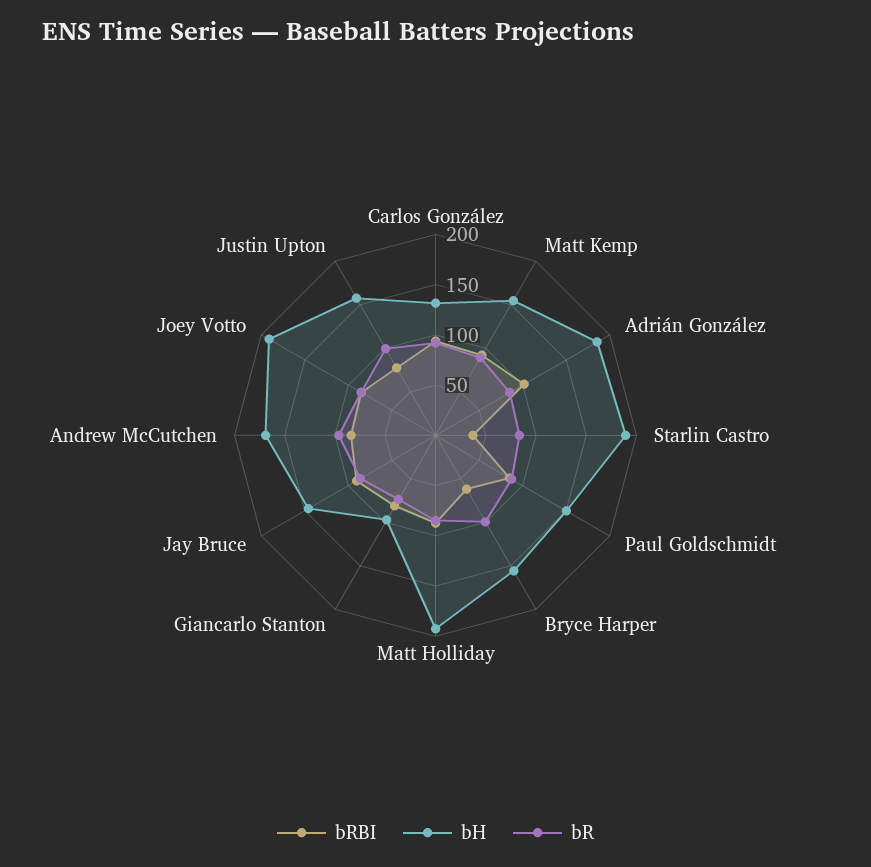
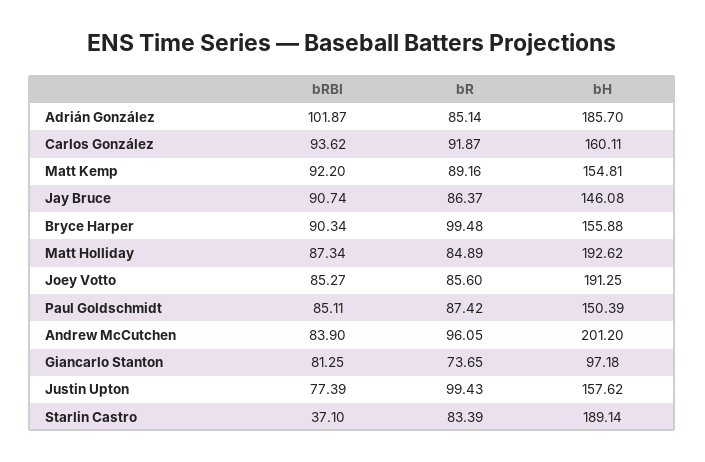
  {
    "bRBI": {
      "Carlos González": 93.62,
      "Matt Kemp": 92.2,
      "Adrián González": 101.87,
      "Starlin Castro": 37.1,
      "Paul Goldschmidt": 85.11,
-     "Bryce Harper": 60,
+     "Bryce Harper": 90.34,
      "Matt Holliday": 87.34,
      "Giancarlo Stanton": 81.25,
      "Jay Bruce": 90.74,
      "Andrew McCutchen": 83.9,
      "Joey Votto": 85.27,
      "Justin Upton": 77.39
    },
    "bH": {
-     "Carlos González": 130,
+     "Carlos González": 160.11,
      "Matt Kemp": 154.81,
      "Adrián González": 185.7,
      "Starlin Castro": 189.14,
      "Paul Goldschmidt": 150.39,
      "Bryce Harper": 155.88,
      "Matt Holliday": 192.62,
      "Giancarlo Stanton": 97.18,
      "Jay Bruce": 146.08,
-     "Andrew McCutchen": 170,
+     "Andrew McCutchen": 201.2,
      "Joey Votto": 191.25,
      "Justin Upton": 157.62
    },
    "bR": {
      "Carlos González": 91.87,
      "Matt Kemp": 89.16,
      "Adrián González": 85.14,
      "Starlin Castro": 83.39,
      "Paul Goldschmidt": 87.42,
      "Bryce Harper": 99.48,
      "Matt Holliday": 84.89,
      "Giancarlo Stanton": 73.65,
      "Jay Bruce": 86.37,
      "Andrew McCutchen": 96.05,
      "Joey Votto": 85.6,
      "Justin Upton": 99.43
    }
  }

